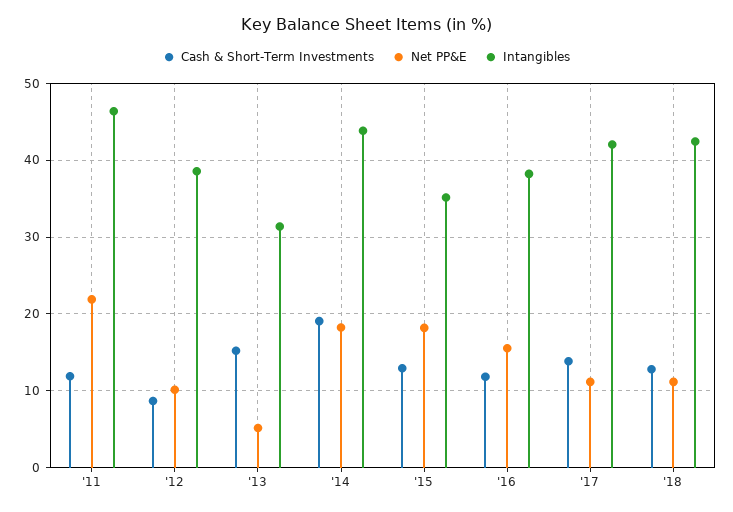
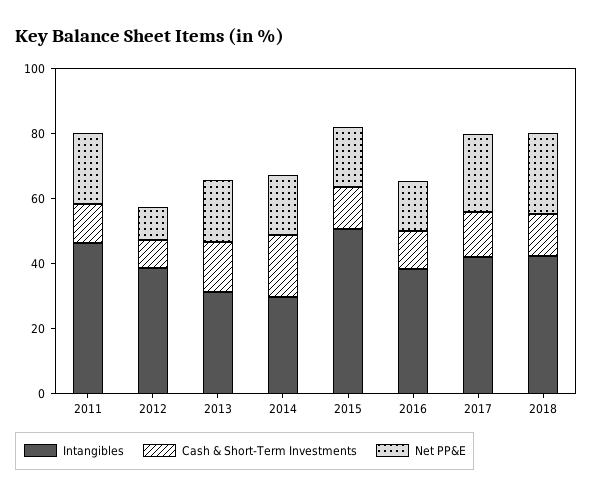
  {
    "Cash & Short-Term Investments": {
      "'11": 12,
      "'12": 9,
      "'13": 15,
      "'14": 19,
      "'15": 13,
      "'16": 12,
      "'17": 14,
      "'18": 13
    },
    "Net PP&E": {
      "'11": 22,
      "'12": 10,
-     "'13": 5,
+     "'13": 20,
      "'14": 18,
      "'15": 18,
      "'16": 16,
-     "'17": 11,
+     "'17": 25,
-     "'18": 11
+     "'18": 25
    },
    "Intangibles": {
      "'11": 46,
      "'12": 39,
      "'13": 31,
-     "'14": 44,
+     "'14": 30,
-     "'15": 35,
+     "'15": 50,
      "'16": 38,
      "'17": 42,
      "'18": 42
    }
  }

